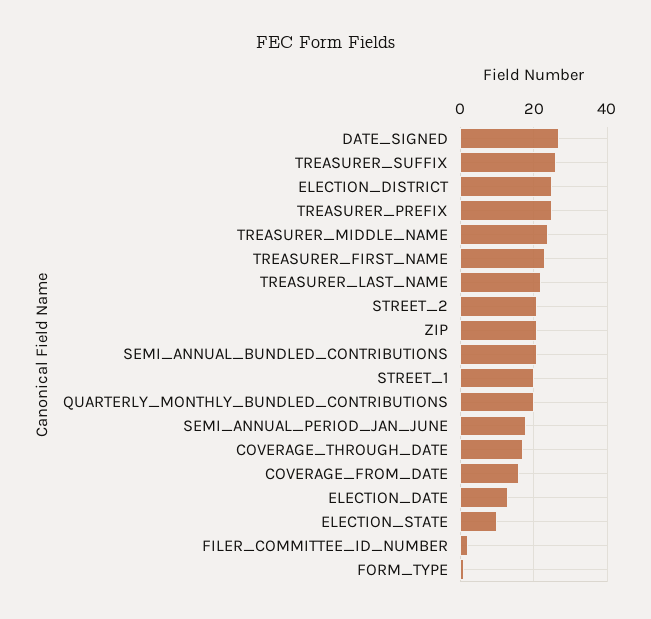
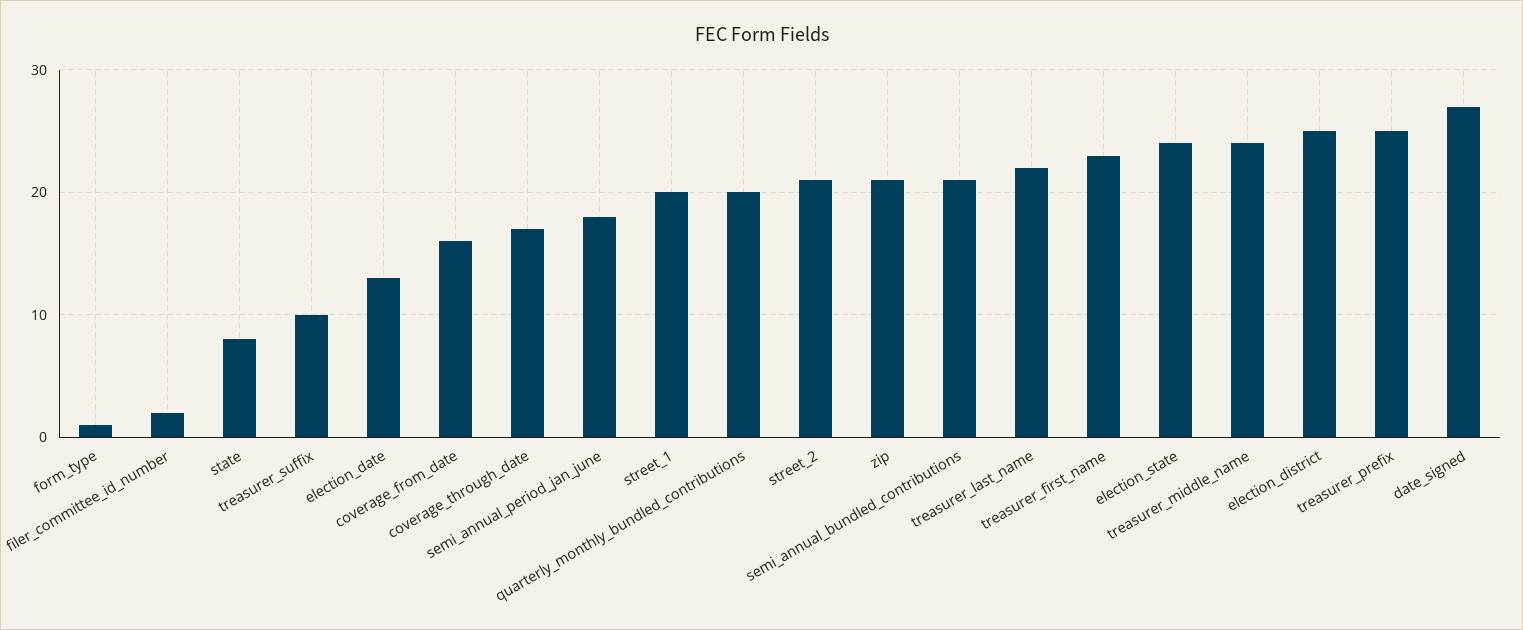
  {
    "DATE_SIGNED": 27,
-   "TREASURER_SUFFIX": 25,
+   "TREASURER_SUFFIX": 10,
    "ELECTION_DISTRICT": 25,
    "TREASURER_PREFIX": 25,
    "TREASURER_MIDDLE_NAME": 24,
    "TREASURER_FIRST_NAME": 23,
    "TREASURER_LAST_NAME": 22,
    "STREET_2": 21,
    "ZIP": 21,
    "SEMI_ANNUAL_BUNDLED_CONTRIBUTIONS": 21,
    "STREET_1": 20,
    "QUARTERLY_MONTHLY_BUNDLED_CONTRIBUTIONS": 20,
    "SEMI_ANNUAL_PERIOD_JAN_JUNE": 18,
    "COVERAGE_THROUGH_DATE": 17,
    "COVERAGE_FROM_DATE": 16,
    "ELECTION_DATE": 13,
-   "ELECTION_STATE": 10,
+   "ELECTION_STATE": 24,
    "FILER_COMMITTEE_ID_NUMBER": 2,
-   "FORM_TYPE": 1
+   "FORM_TYPE": 1,
+   "state": 8
  }

